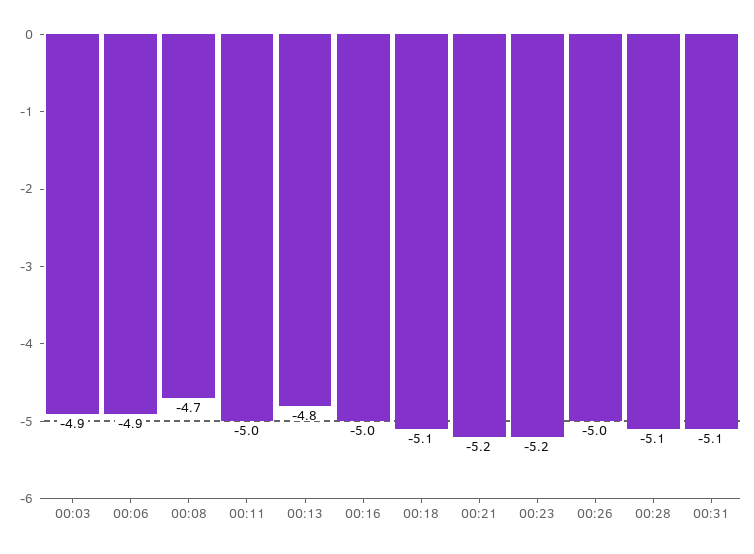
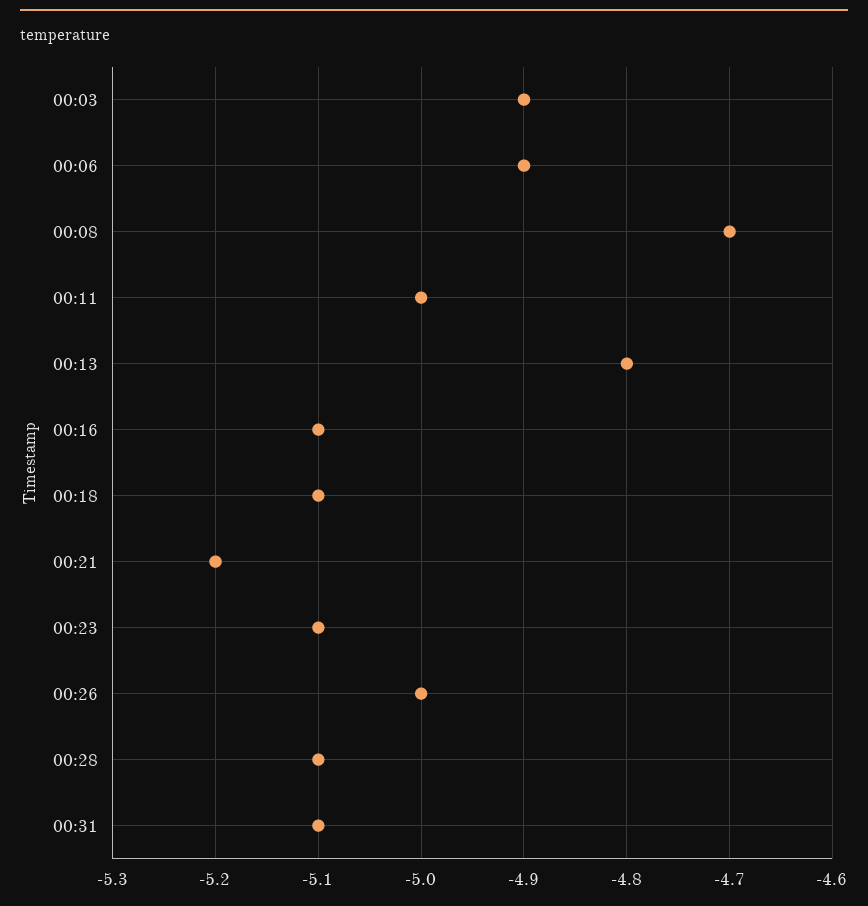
  {
    "00:03": -4.9,
    "00:06": -4.9,
    "00:08": -4.7,
    "00:11": -5,
    "00:13": -4.8,
-   "00:16": -5,
+   "00:16": -5.1,
    "00:18": -5.1,
    "00:21": -5.2,
-   "00:23": -5.2,
+   "00:23": -5.1,
    "00:26": -5,
    "00:28": -5.1,
    "00:31": -5.1
  }

